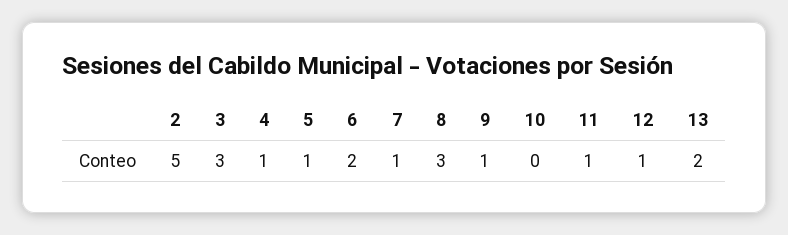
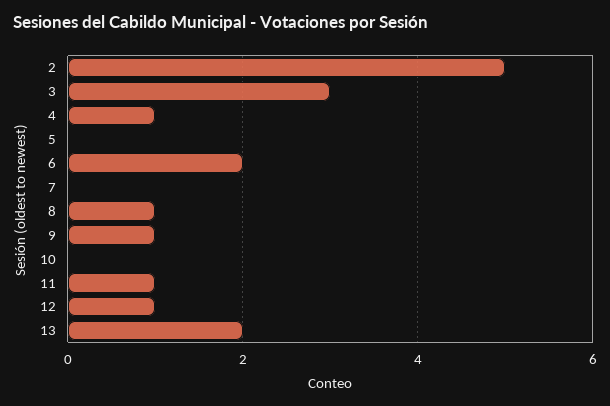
  {
    "2": 5,
    "3": 3,
    "4": 1,
-   "5": 1,
+   "5": 0,
    "6": 2,
-   "7": 1,
+   "7": 0,
-   "8": 3,
+   "8": 1,
    "9": 1,
    "10": 0,
    "11": 1,
    "12": 1,
    "13": 2
  }

